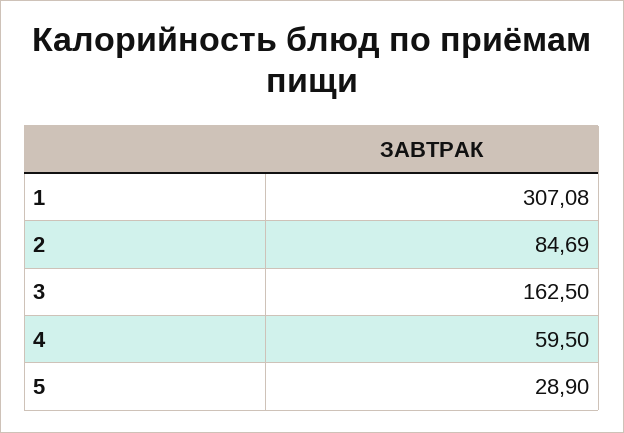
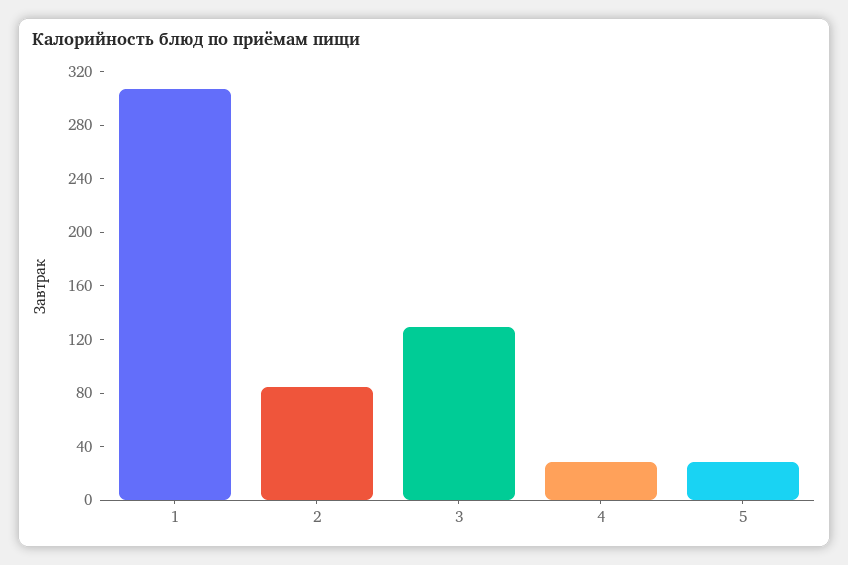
  {
    "1": 307.08,
    "2": 84.69,
-   "3": 162.5,
+   "3": 130,
-   "4": 59.5,
+   "4": 30,
    "5": 28.9
  }

